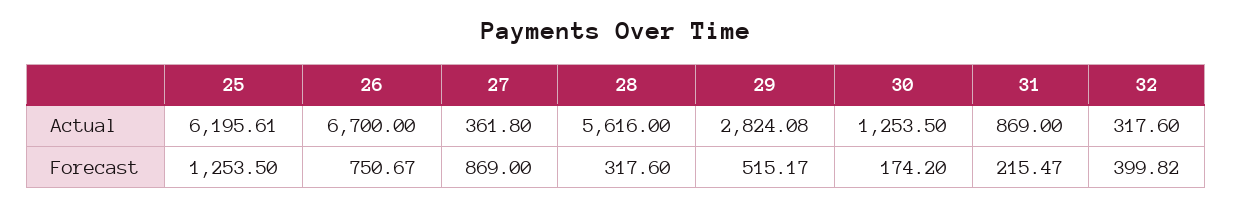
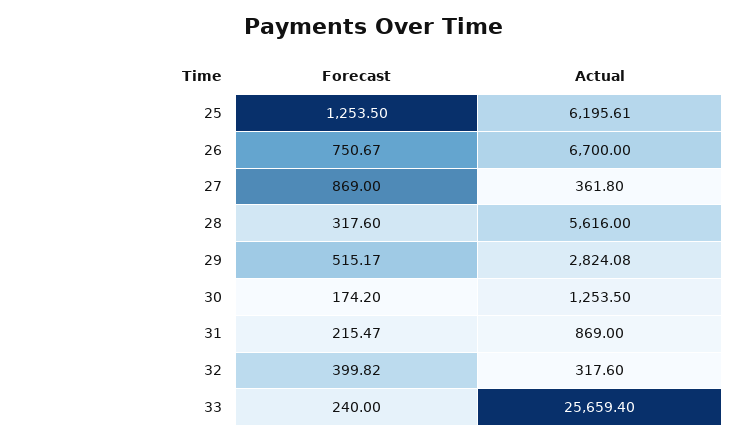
  {
    "25": {
      "Actual": 6195.61,
      "Forecast": 1253.5
    },
    "26": {
      "Actual": 6700,
      "Forecast": 750.67
    },
    "27": {
      "Actual": 361.8,
      "Forecast": 869
    },
    "28": {
      "Actual": 5616,
      "Forecast": 317.6
    },
    "29": {
      "Actual": 2824.08,
      "Forecast": 515.17
    },
    "30": {
      "Actual": 1253.5,
      "Forecast": 174.2
    },
    "31": {
      "Actual": 869,
      "Forecast": 215.47
    },
    "32": {
      "Actual": 317.6,
      "Forecast": 399.82
-   }
+   },
+   "33": {
+     "Forecast": 240,
+     "Actual": 25659.4
+   }
  }

